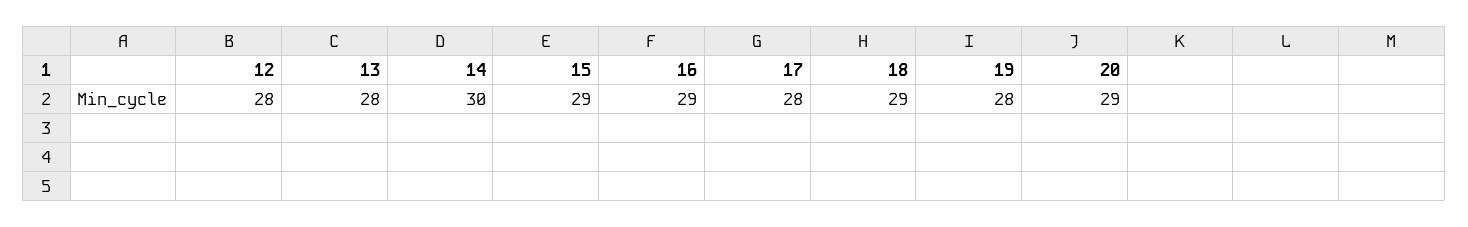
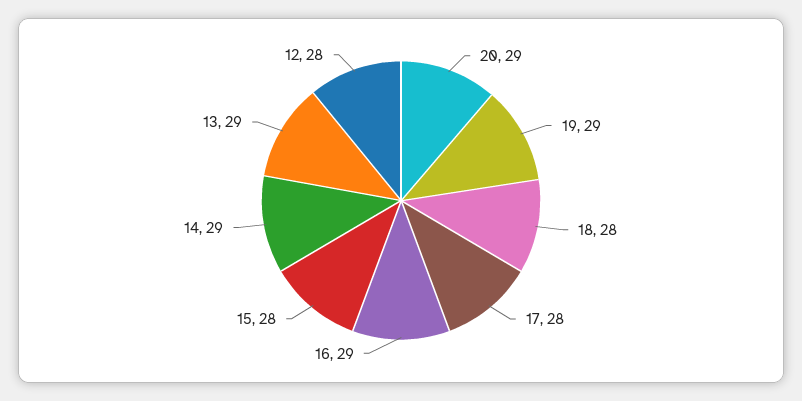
  {
    "12": 28,
-   "13": 28,
+   "13": 29,
-   "14": 30,
+   "14": 29,
-   "15": 29,
+   "15": 28,
    "16": 29,
    "17": 28,
-   "18": 29,
+   "18": 28,
-   "19": 28,
+   "19": 29,
    "20": 29
  }

